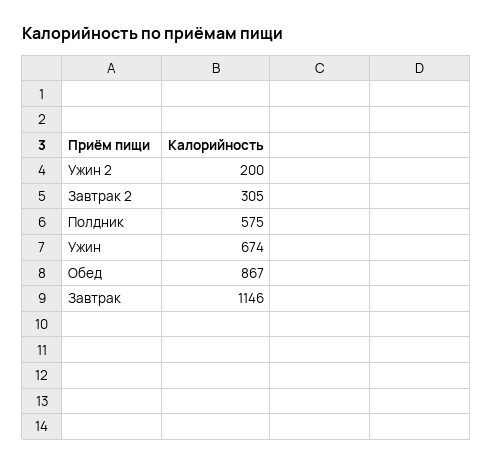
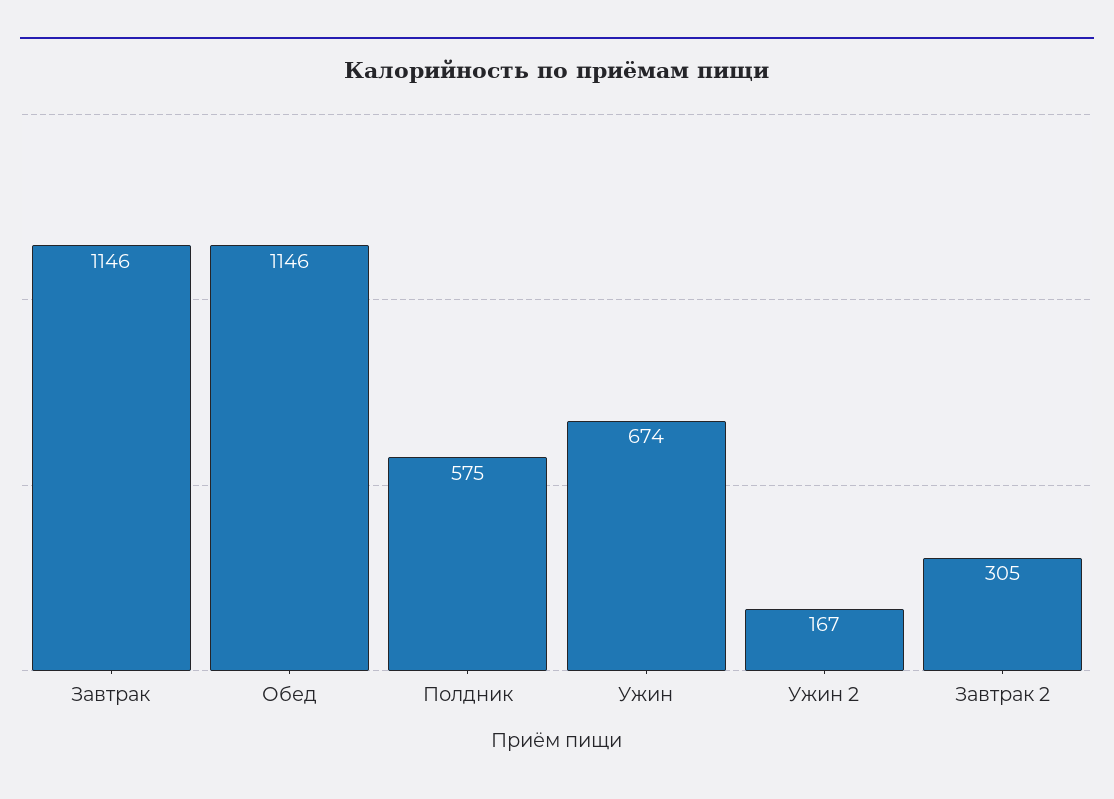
  {
-   "Ужин 2": 200,
+   "Ужин 2": 167,
    "Завтрак 2": 305,
    "Полдник": 575,
    "Ужин": 674,
-   "Обед": 867,
+   "Обед": 1146,
    "Завтрак": 1146
  }

